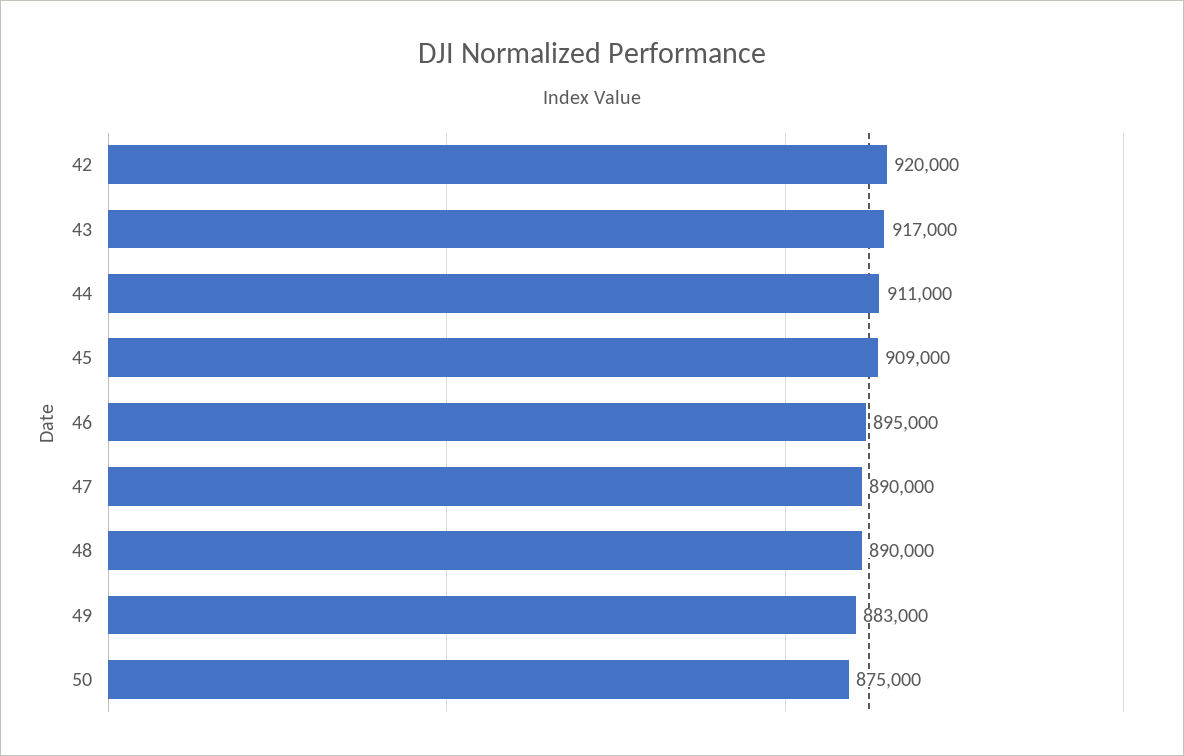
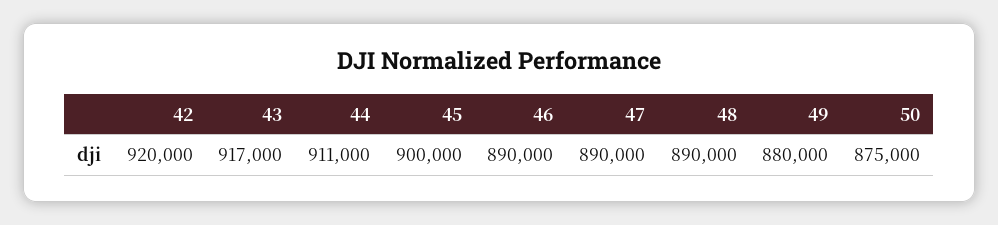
  {
    "42": 920000,
    "43": 917000,
    "44": 911000,
-   "45": 909000,
+   "45": 900000,
-   "46": 895000,
+   "46": 890000,
    "47": 890000,
    "48": 890000,
-   "49": 883000,
+   "49": 880000,
    "50": 875000
  }

